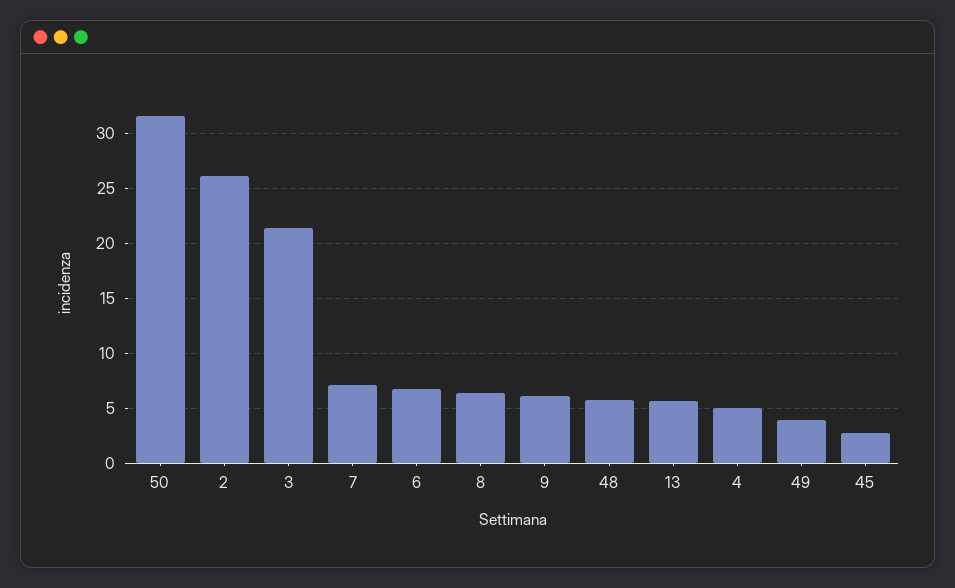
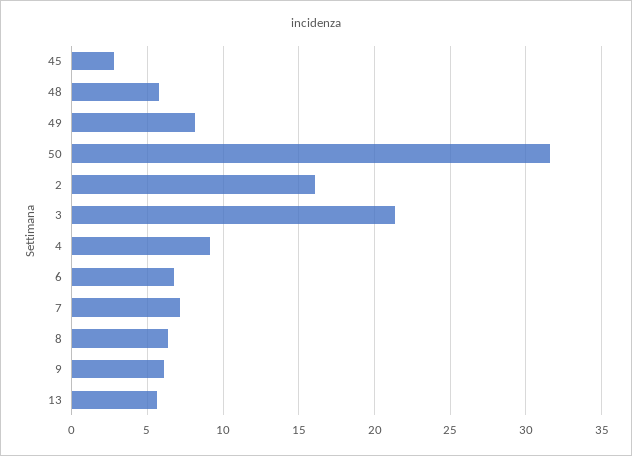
  {
    "50": 31.5,
-   "2": 26,
+   "2": 16,
    "3": 21.5,
    "7": 7,
    "6": 6.5,
    "8": 6.5,
    "9": 6,
    "48": 5.5,
    "13": 5.5,
-   "4": 5,
+   "4": 9,
-   "49": 4,
+   "49": 8,
    "45": 3
  }

